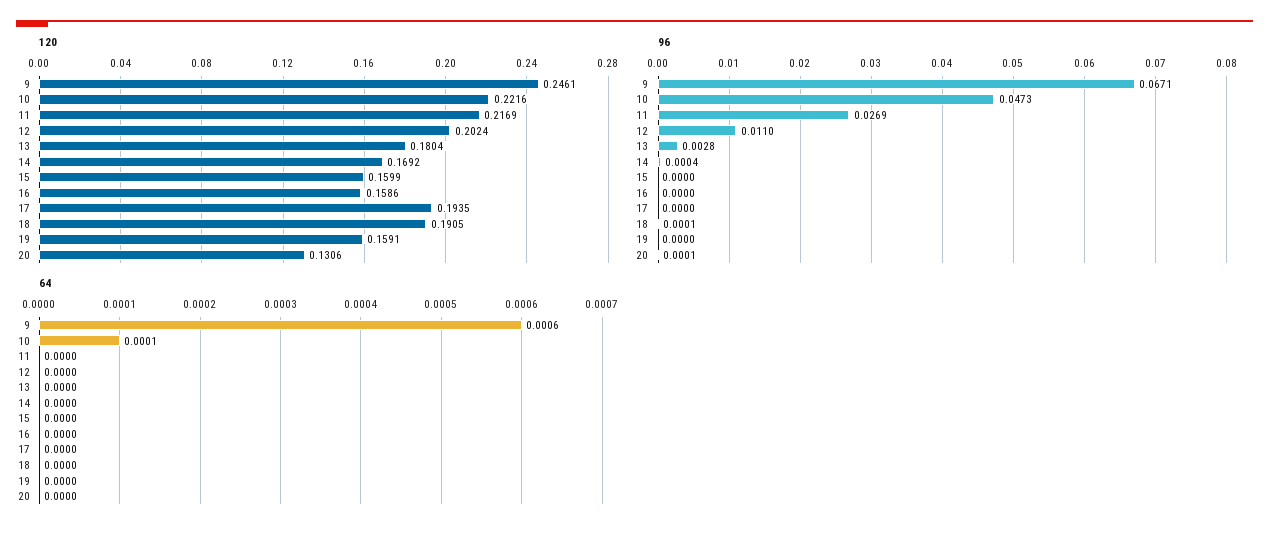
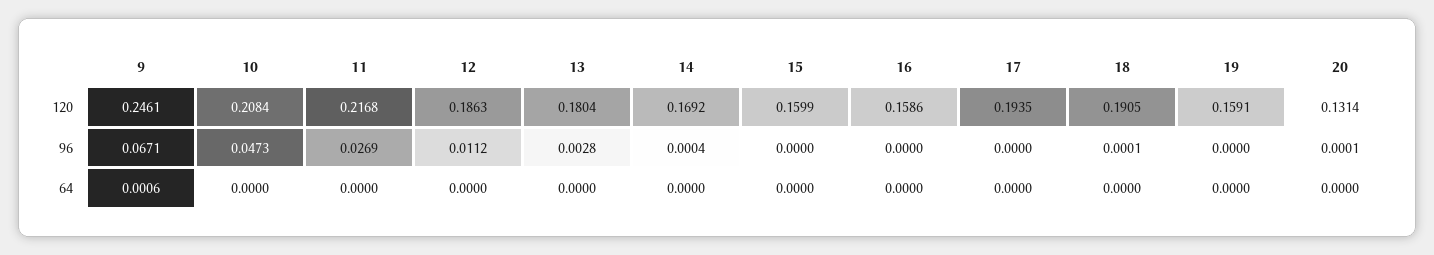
  {
    "120": {
      "9": 0.2461,
-     "10": 0.2216,
+     "10": 0.2084,
-     "11": 0.2169,
+     "11": 0.2168,
-     "12": 0.2024,
+     "12": 0.1863,
      "13": 0.1804,
      "14": 0.1692,
      "15": 0.1599,
      "16": 0.1586,
      "17": 0.1935,
      "18": 0.1905,
      "19": 0.1591,
-     "20": 0.1306
+     "20": 0.1314
    },
    "96": {
      "9": 0.0671,
      "10": 0.0473,
      "11": 0.0269,
-     "12": 0.011,
+     "12": 0.0112,
      "13": 0.0028,
      "14": 0.0004,
      "15": 0,
      "16": 0,
      "17": 0,
      "18": 0.0001,
      "19": 0,
      "20": 0.0001
    },
    "64": {
      "9": 0.0006,
-     "10": 0.0001,
+     "10": 0,
      "11": 0,
      "12": 0,
      "13": 0,
      "14": 0,
      "15": 0,
      "16": 0,
      "17": 0,
      "18": 0,
      "19": 0,
      "20": 0
    }
  }

